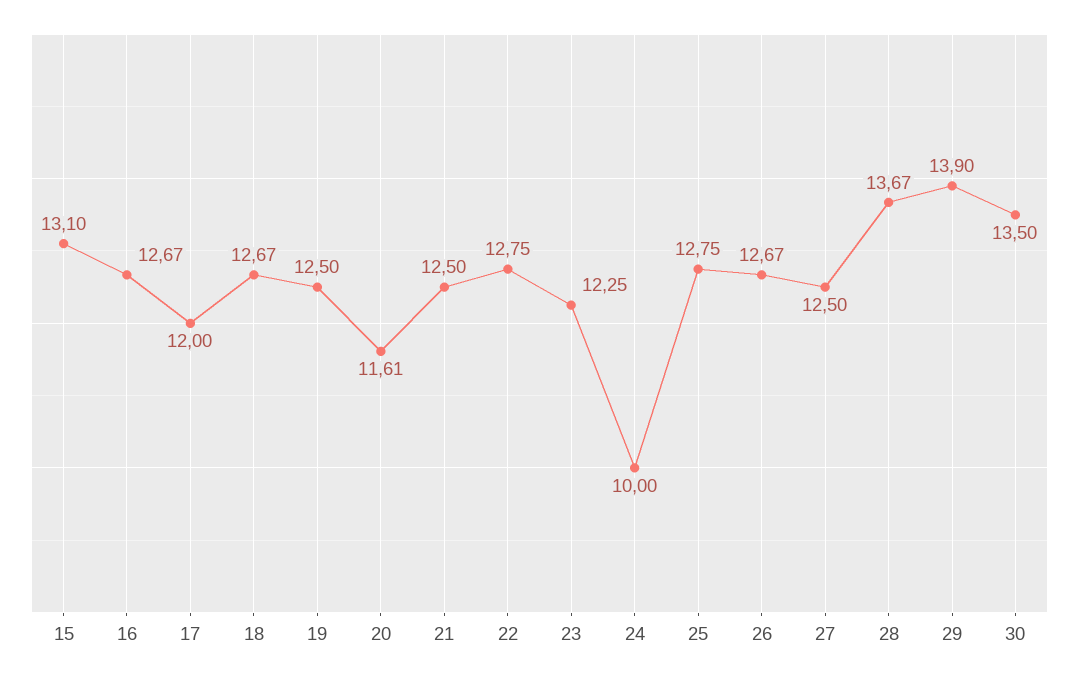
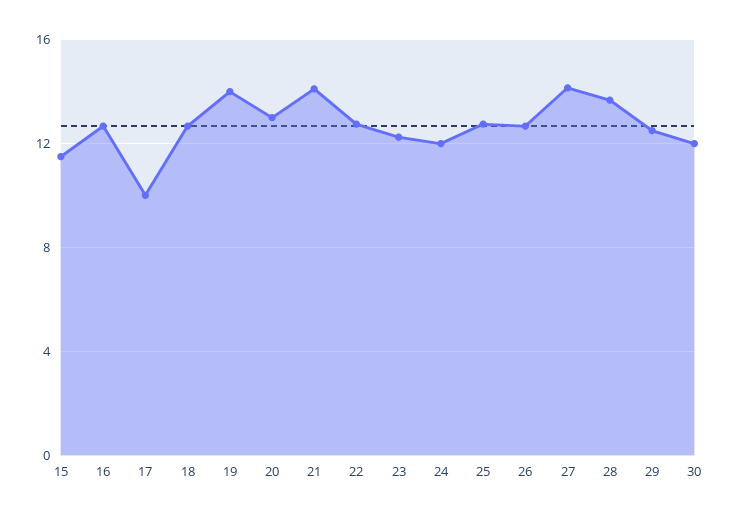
  {
-   "15": 13.1,
+   "15": 11.5,
    "16": 12.67,
-   "17": 12,
+   "17": 10,
    "18": 12.67,
-   "19": 12.5,
+   "19": 14,
-   "20": 11.61,
+   "20": 13,
-   "21": 12.5,
+   "21": 14,
    "22": 12.75,
    "23": 12.25,
-   "24": 10,
+   "24": 12,
    "25": 12.75,
    "26": 12.67,
-   "27": 12.5,
+   "27": 14,
    "28": 13.67,
-   "29": 13.9,
+   "29": 12.5,
-   "30": 13.5
+   "30": 12
  }

